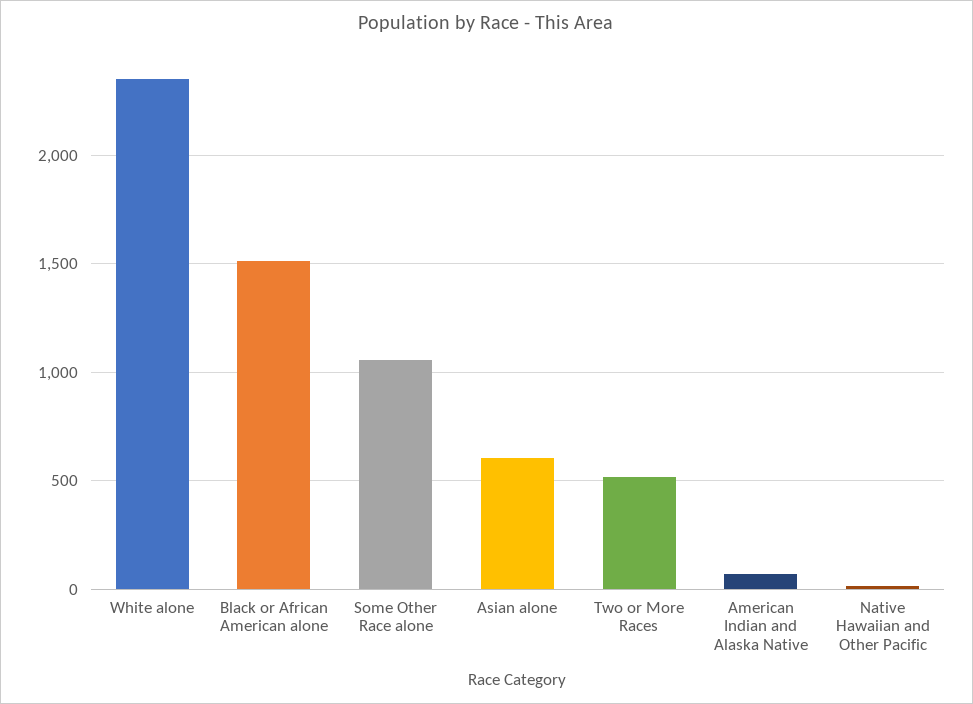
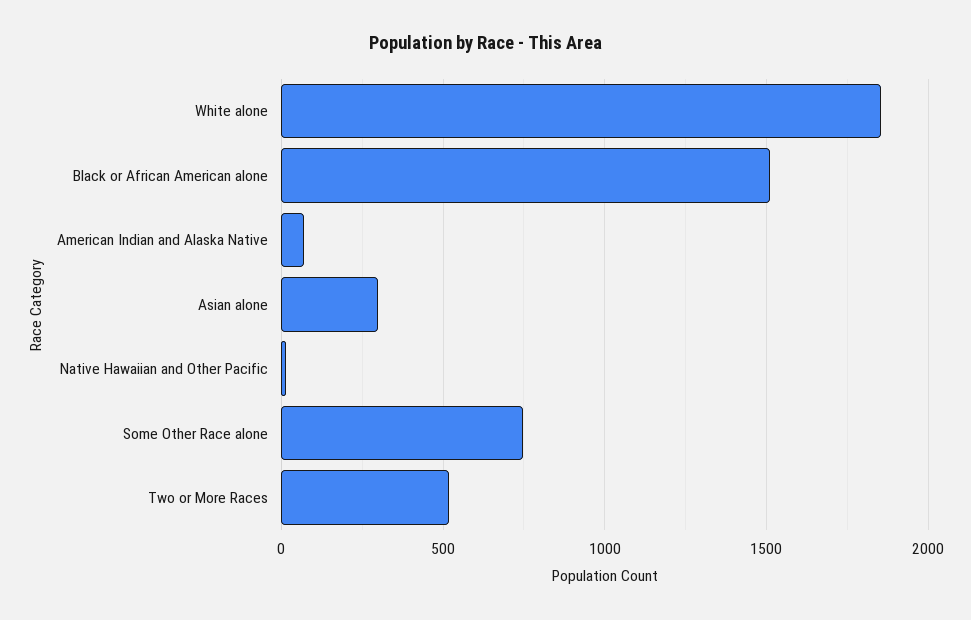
  {
-   "White alone": 2350,
+   "White alone": 1850,
    "Black or African American alone": 1500,
-   "Some Other Race alone": 1050,
+   "Some Other Race alone": 750,
-   "Asian alone": 600,
+   "Asian alone": 300,
    "Two or More Races": 500,
    "American Indian and Alaska Native": 50,
    "Native Hawaiian and Other Pacific": 0
  }

